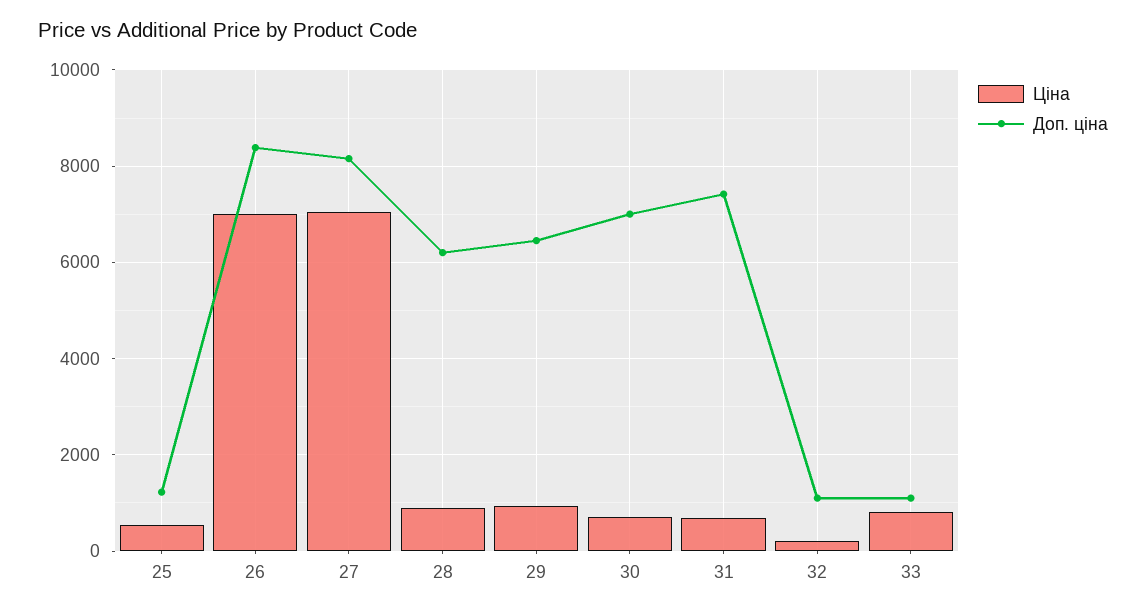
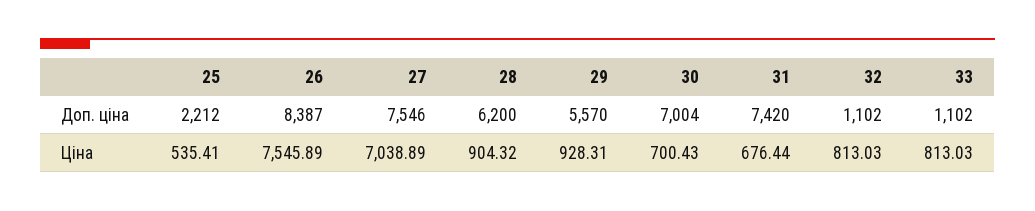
  {
    "Ціна": {
      "25": 535.41,
-     "26": 7000,
+     "26": 7545.89,
      "27": 7038.89,
      "28": 904.32,
      "29": 928.31,
      "30": 700.43,
      "31": 676.44,
-     "32": 200,
+     "32": 813.03,
      "33": 813.03
    },
    "Доп. ціна": {
-     "25": 1200,
+     "25": 2212,
      "26": 8387,
-     "27": 8200,
+     "27": 7546,
      "28": 6200,
-     "29": 6400,
+     "29": 5570,
      "30": 7004,
      "31": 7420,
      "32": 1102,
      "33": 1102
    }
  }

